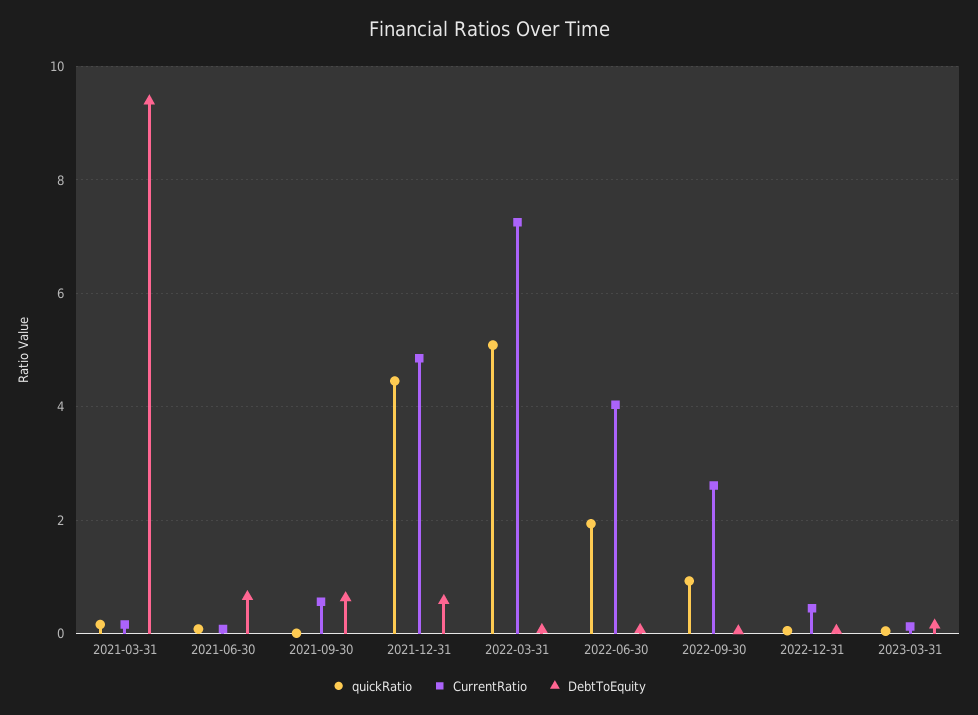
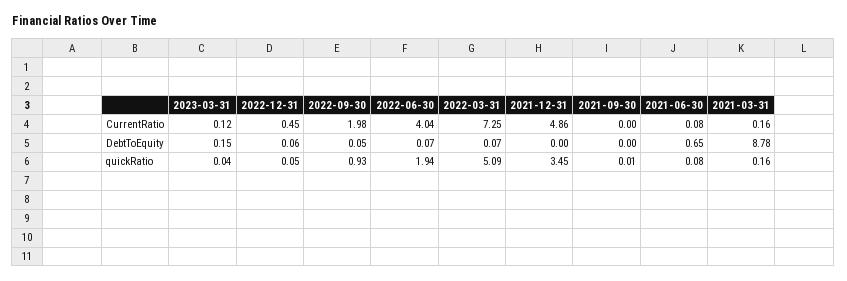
  {
    "quickRatio": {
      "2021-03-31": 0.16,
      "2021-06-30": 0.08,
      "2021-09-30": 0.01,
-     "2021-12-31": 4.4,
+     "2021-12-31": 3.45,
      "2022-03-31": 5.09,
      "2022-06-30": 1.94,
      "2022-09-30": 0.93,
      "2022-12-31": 0.05,
      "2023-03-31": 0.04
    },
    "CurrentRatio": {
      "2021-03-31": 0.16,
      "2021-06-30": 0.08,
-     "2021-09-30": 0.6,
+     "2021-09-30": 0,
      "2021-12-31": 4.86,
      "2022-03-31": 7.25,
      "2022-06-30": 4.04,
-     "2022-09-30": 2.6,
+     "2022-09-30": 1.98,
      "2022-12-31": 0.45,
      "2023-03-31": 0.12
    },
    "DebtToEquity": {
-     "2021-03-31": 9.4,
+     "2021-03-31": 8.78,
      "2021-06-30": 0.65,
-     "2021-09-30": 0.6,
+     "2021-09-30": 0,
-     "2021-12-31": 0.6,
+     "2021-12-31": 0,
      "2022-03-31": 0.07,
      "2022-06-30": 0.07,
      "2022-09-30": 0.05,
      "2022-12-31": 0.06,
      "2023-03-31": 0.15
    }
  }

